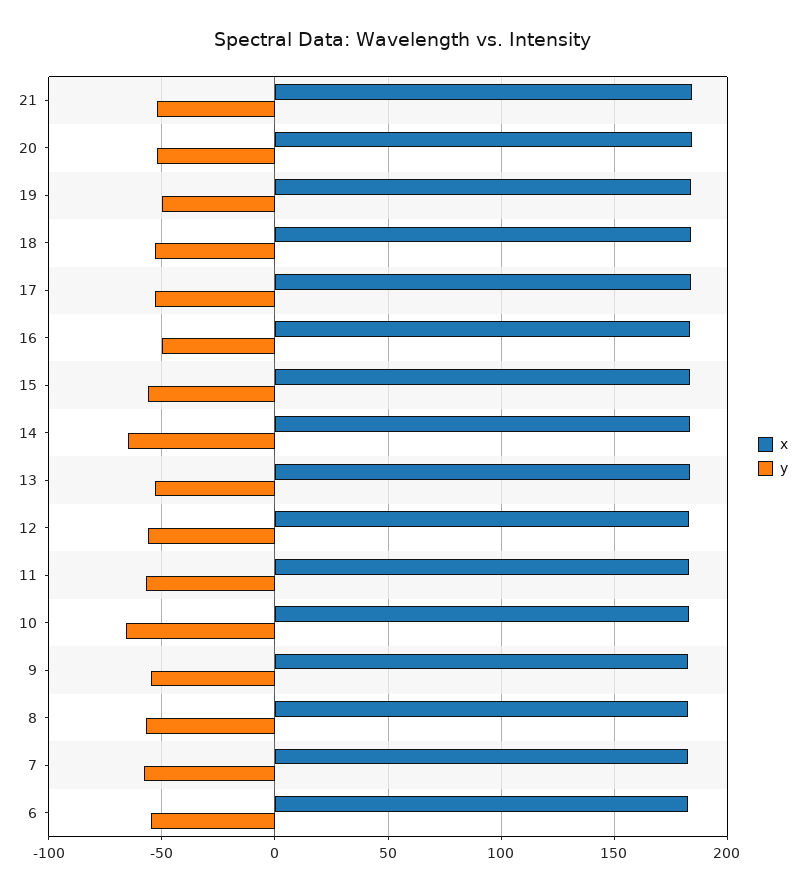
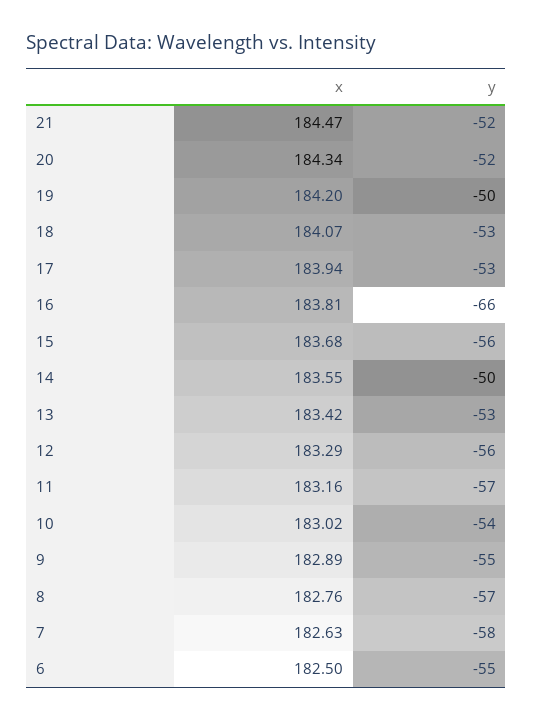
  {
    "x": {
      "21": 184.47,
      "20": 184.34,
      "19": 184.2,
      "18": 184.07,
      "17": 183.94,
      "16": 183.81,
      "15": 183.68,
      "14": 183.55,
      "13": 183.42,
      "12": 183.29,
      "11": 183.16,
      "10": 183.02,
      "9": 182.89,
      "8": 182.76,
      "7": 182.63,
      "6": 182.5
    },
    "y": {
      "21": -52,
      "20": -52,
      "19": -50,
      "18": -53,
      "17": -53,
-     "16": -50,
+     "16": -66,
      "15": -56,
-     "14": -65,
+     "14": -50,
      "13": -53,
      "12": -56,
      "11": -57,
-     "10": -65,
+     "10": -54,
      "9": -55,
      "8": -57,
      "7": -58,
      "6": -55
    }
  }

